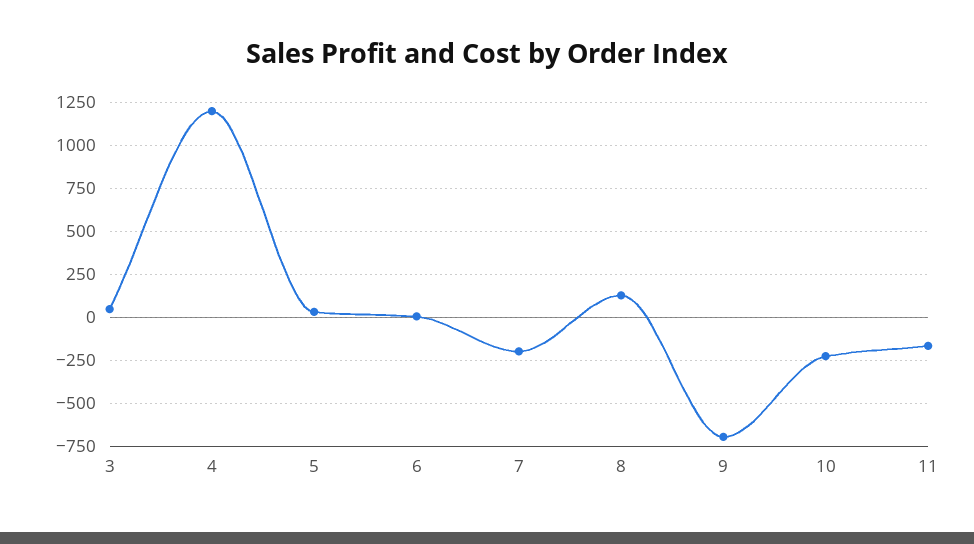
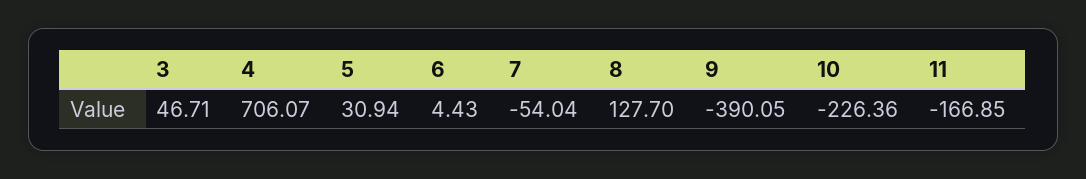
  {
    "3": 46.71,
-   "4": 1200,
+   "4": 706.07,
    "5": 30.94,
    "6": 4.43,
-   "7": -200,
+   "7": -54.04,
    "8": 127.7,
-   "9": -700,
+   "9": -390.05,
    "10": -226.36,
    "11": -166.85
  }

